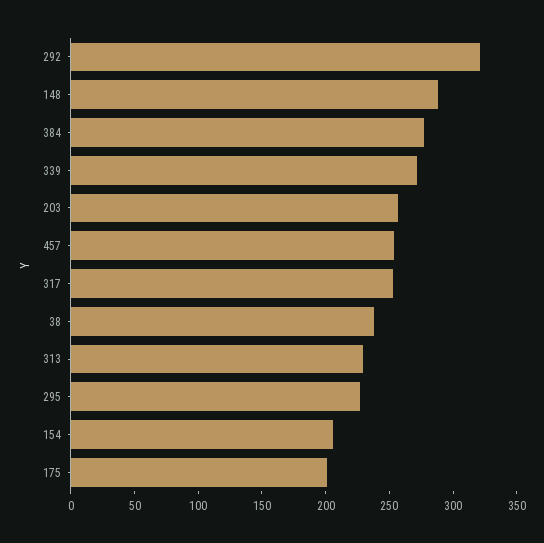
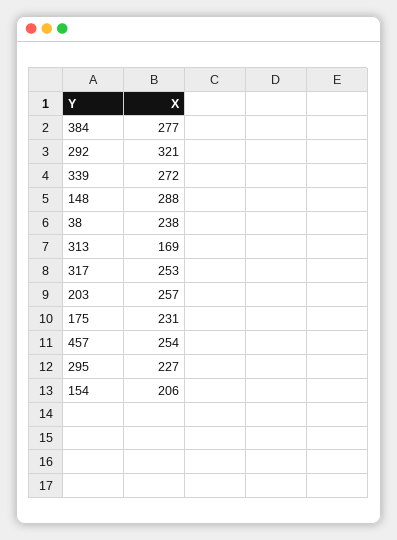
  {
    "292": 321,
    "148": 288,
    "384": 277,
    "339": 272,
    "203": 257,
    "457": 254,
    "317": 253,
    "38": 238,
-   "313": 230,
+   "313": 169,
    "295": 227,
    "154": 206,
-   "175": 200
+   "175": 231
  }

